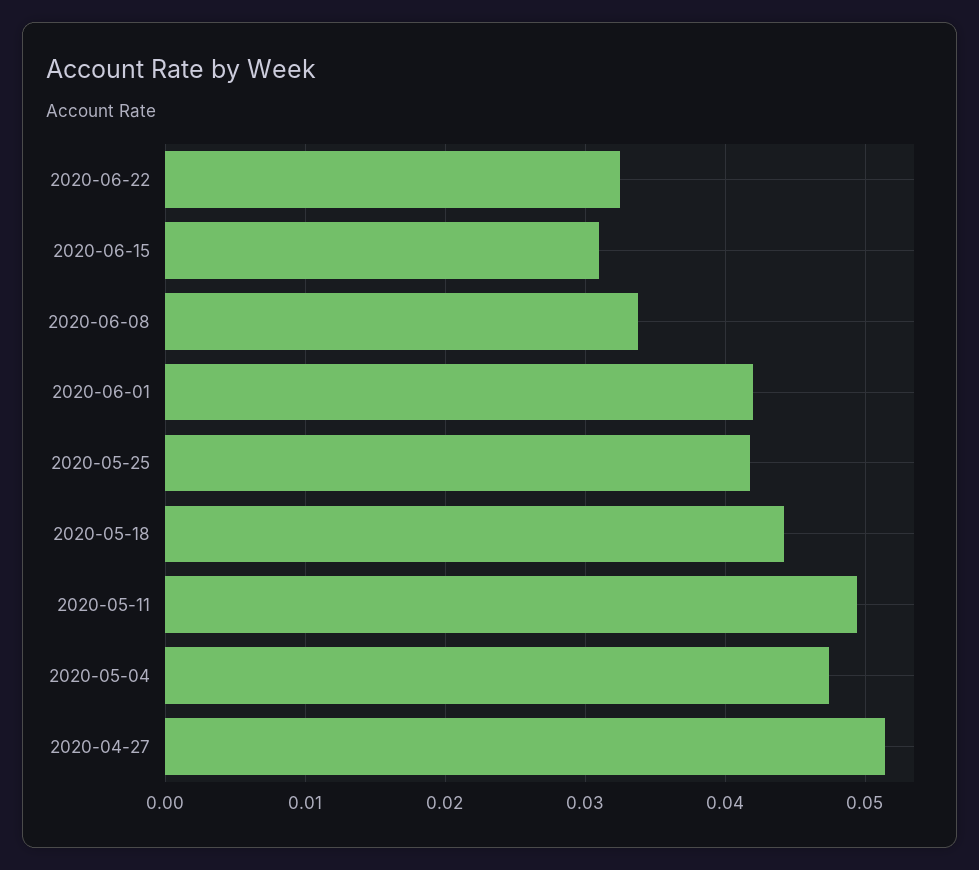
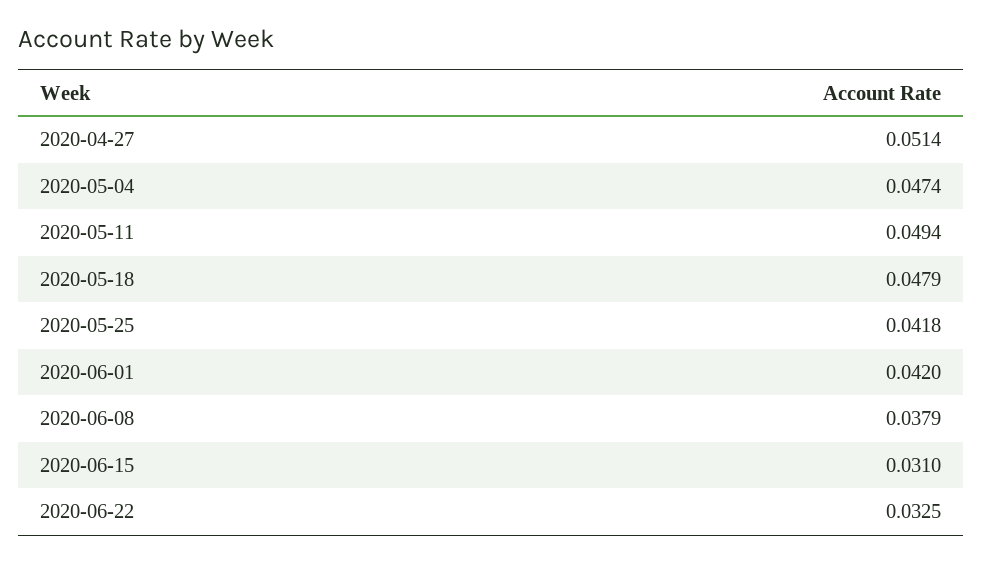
  {
    "2020-06-22": 0.0325,
    "2020-06-15": 0.031,
-   "2020-06-08": 0.034,
+   "2020-06-08": 0.0379,
    "2020-06-01": 0.042,
    "2020-05-25": 0.0418,
-   "2020-05-18": 0.044,
+   "2020-05-18": 0.0479,
    "2020-05-11": 0.0494,
    "2020-05-04": 0.0474,
    "2020-04-27": 0.0514
  }

